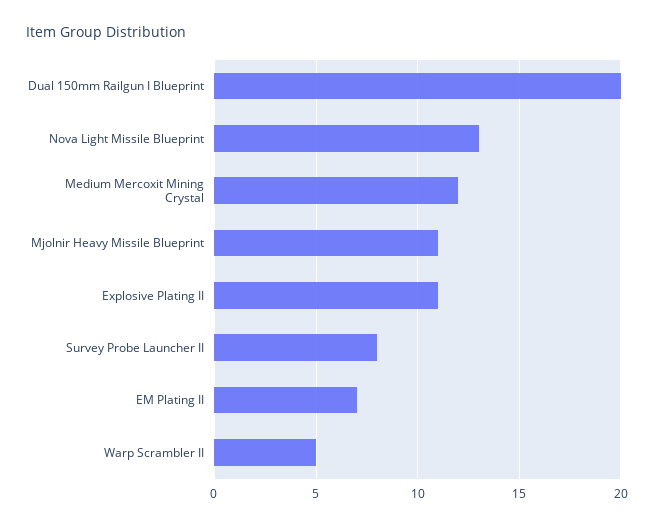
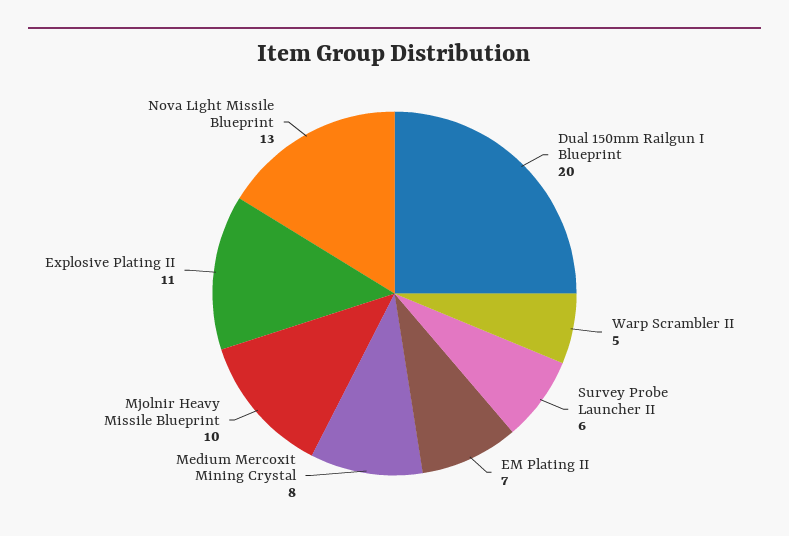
  {
    "Dual 150mm Railgun I Blueprint": 20,
    "Nova Light Missile Blueprint": 13,
-   "Medium Mercoxit Mining Crystal": 12,
+   "Medium Mercoxit Mining Crystal": 8,
-   "Mjolnir Heavy Missile Blueprint": 11,
+   "Mjolnir Heavy Missile Blueprint": 10,
    "Explosive Plating II": 11,
-   "Survey Probe Launcher II": 8,
+   "Survey Probe Launcher II": 6,
    "EM Plating II": 7,
    "Warp Scrambler II": 5
  }

